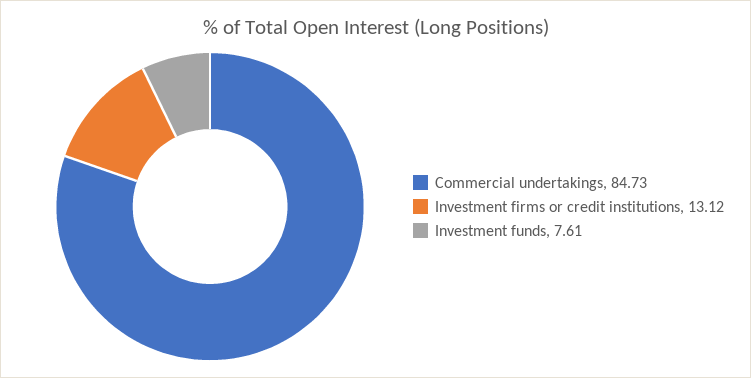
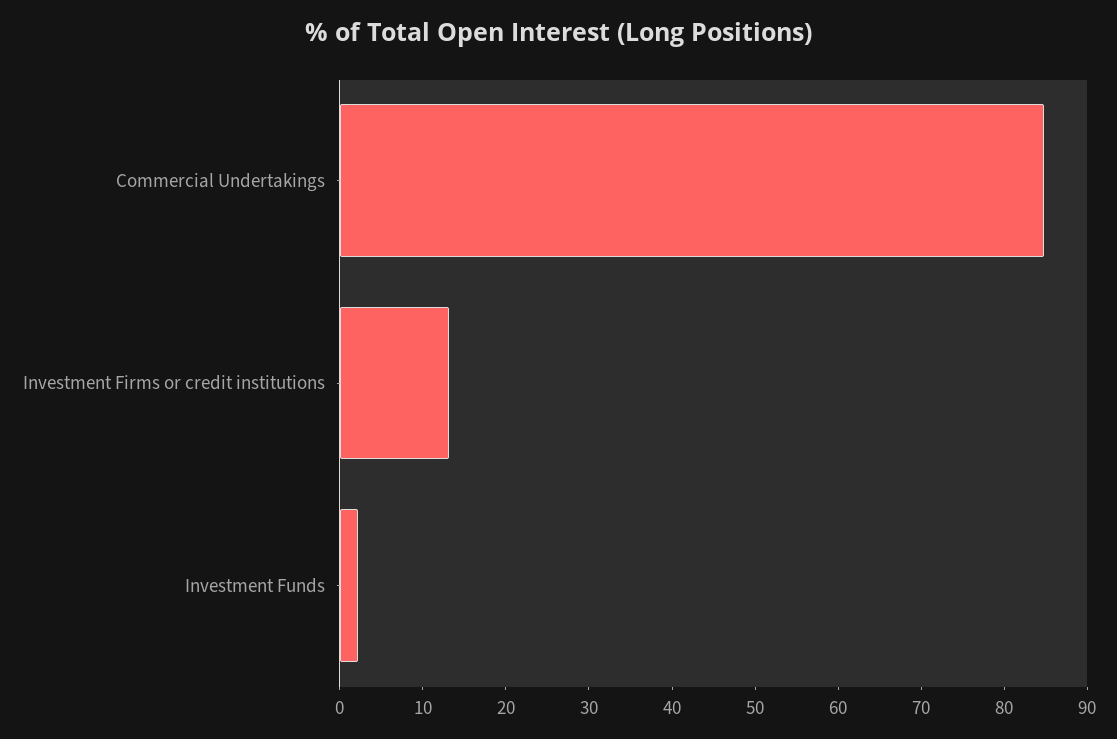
  {
    "Commercial undertakings": 84.73,
    "Investment firms or credit institutions": 13.12,
-   "Investment funds": 7.61
+   "Investment funds": 2
  }

